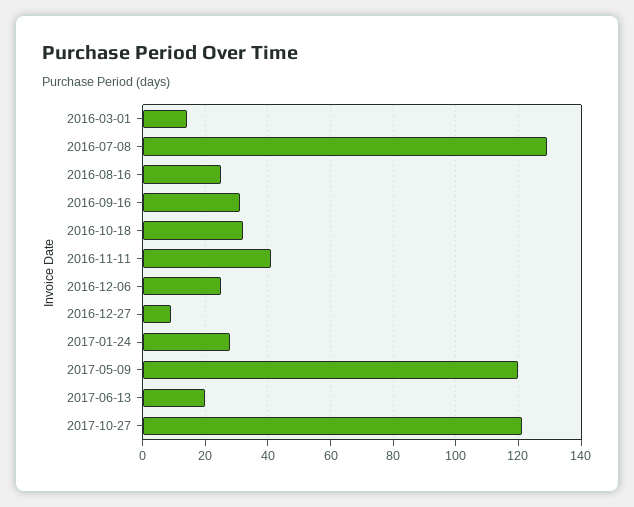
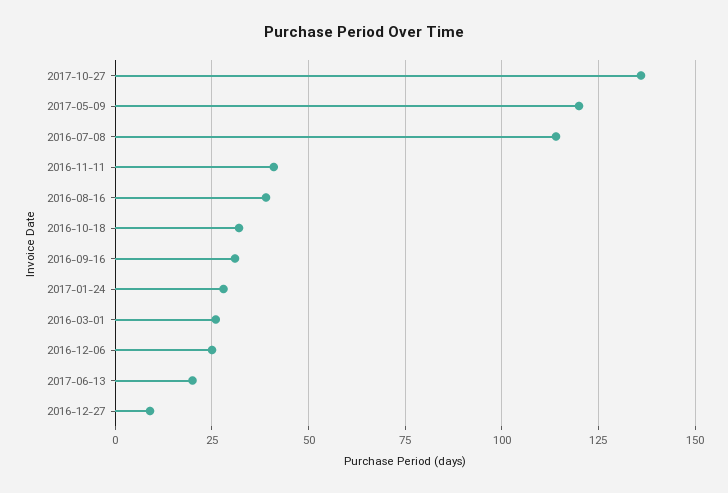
  {
-   "2016-03-01": 15,
+   "2016-03-01": 25,
-   "2016-07-08": 130,
+   "2016-07-08": 115,
-   "2016-08-16": 25,
+   "2016-08-16": 40,
    "2016-09-16": 30,
    "2016-10-18": 30,
    "2016-11-11": 40,
    "2016-12-06": 25,
    "2016-12-27": 10,
    "2017-01-24": 30,
    "2017-05-09": 120,
    "2017-06-13": 20,
-   "2017-10-27": 120
+   "2017-10-27": 135
  }

